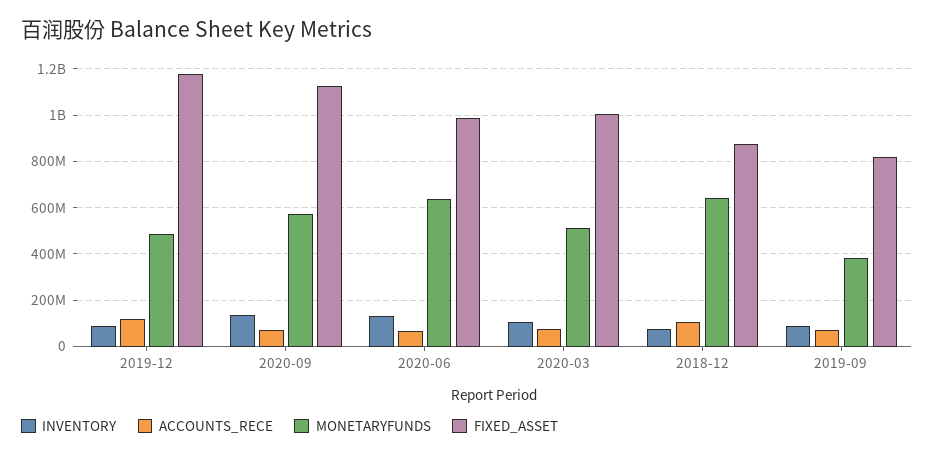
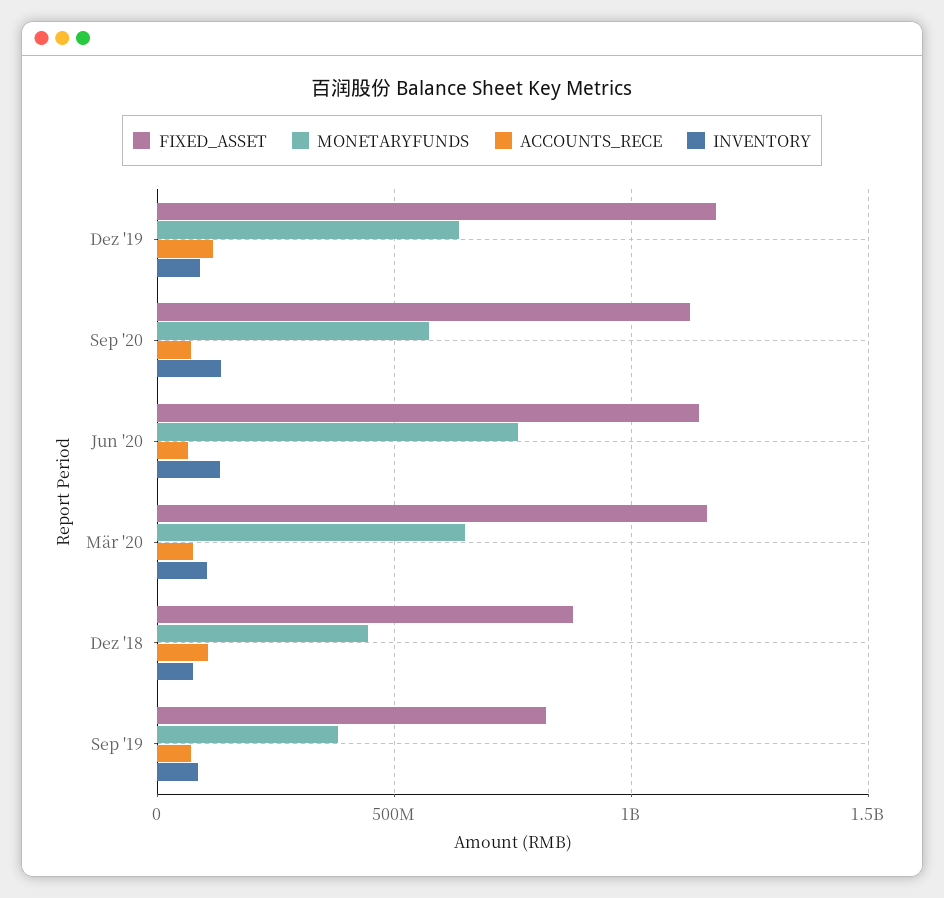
  {
    "INVENTORY": {
      "2019-12": 100000000,
      "2020-09": 150000000,
      "2020-06": 150000000,
      "2020-03": 100000000,
      "2018-12": 100000000,
      "2019-09": 100000000
    },
    "ACCOUNTS_RECE": {
      "2019-12": 100000000,
      "2020-09": 50000000,
      "2020-06": 50000000,
      "2020-03": 100000000,
      "2018-12": 100000000,
      "2019-09": 50000000
    },
    "MONETARYFUNDS": {
-     "2019-12": 500000000,
+     "2019-12": 650000000,
      "2020-09": 550000000,
-     "2020-06": 650000000,
+     "2020-06": 750000000,
-     "2020-03": 500000000,
+     "2020-03": 650000000,
-     "2018-12": 650000000,
+     "2018-12": 450000000,
      "2019-09": 400000000
    },
    "FIXED_ASSET": {
      "2019-12": 1200000000,
      "2020-09": 1100000000,
-     "2020-06": 1000000000,
+     "2020-06": 1150000000,
-     "2020-03": 1000000000,
+     "2020-03": 1150000000,
      "2018-12": 900000000,
      "2019-09": 800000000
    }
  }

